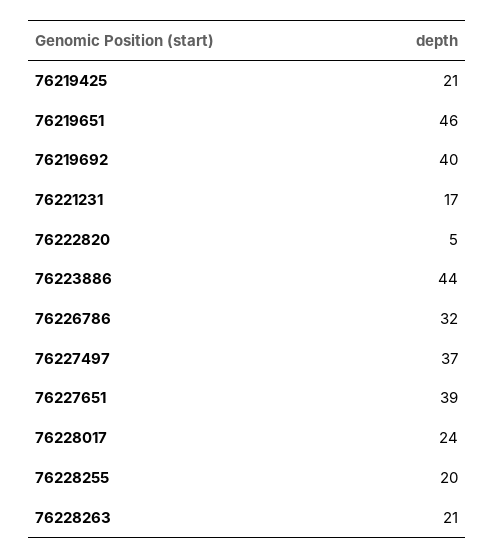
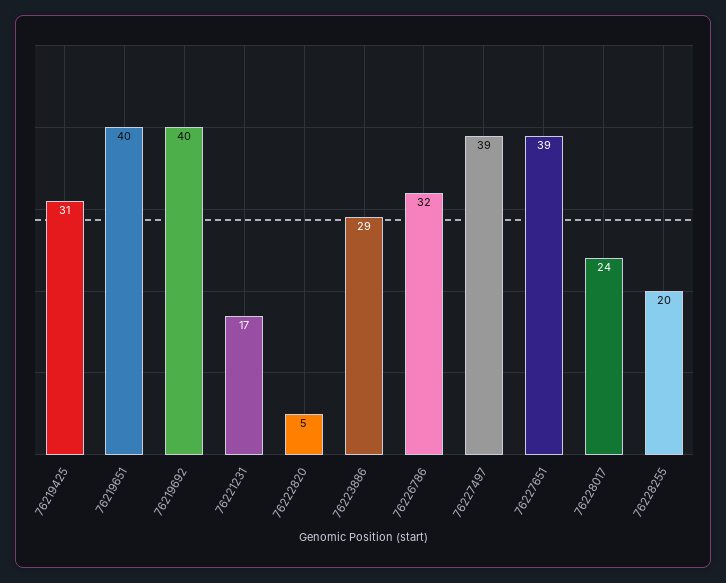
  {
-   "76219425": 21,
+   "76219425": 31,
-   "76219651": 46,
+   "76219651": 40,
    "76219692": 40,
    "76221231": 17,
    "76222820": 5,
-   "76223886": 44,
+   "76223886": 29,
    "76226786": 32,
-   "76227497": 37,
+   "76227497": 39,
    "76227651": 39,
    "76228017": 24,
-   "76228255": 20,
+   "76228255": 20
-   "76228263": 21
  }

